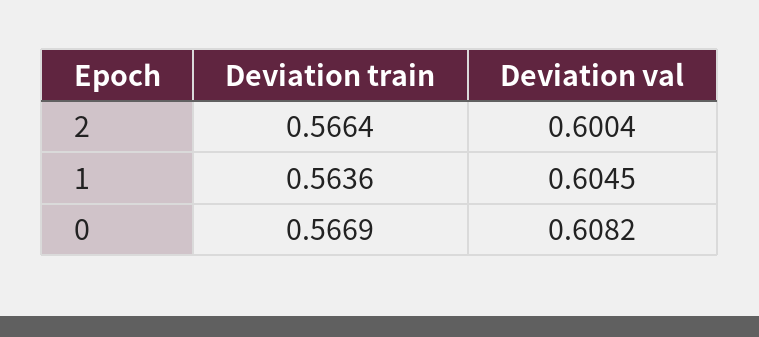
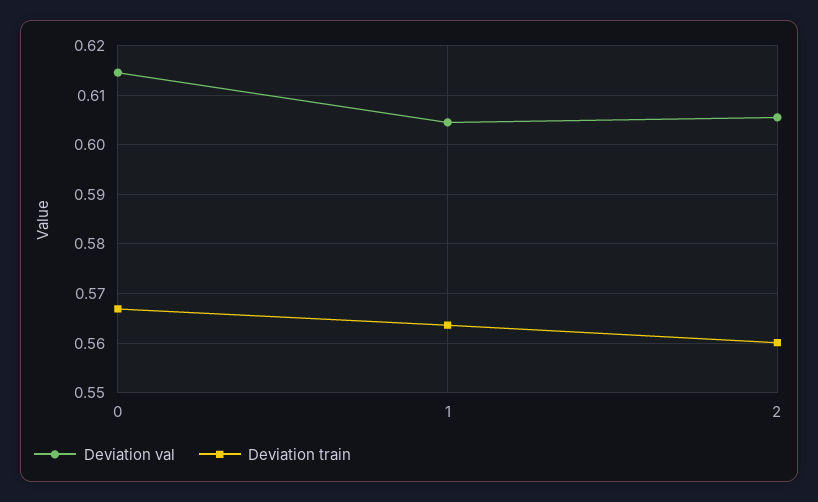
  {
    "Deviation train": {
-     "2": 0.5664,
+     "2": 0.56,
      "1": 0.5636,
      "0": 0.5669
    },
    "Deviation val": {
-     "2": 0.6004,
+     "2": 0.606,
      "1": 0.6045,
-     "0": 0.6082
+     "0": 0.614
    }
  }

